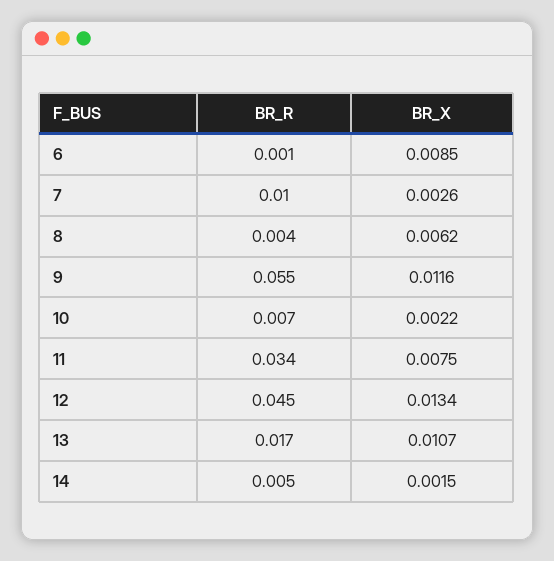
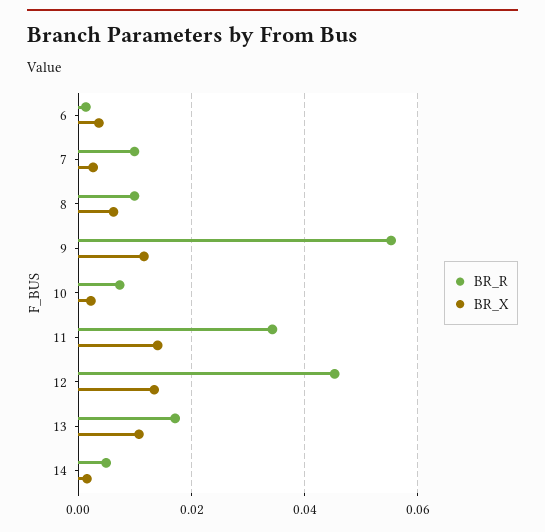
  {
    "BR_R": {
      "6": 0.001,
      "7": 0.01,
-     "8": 0.004,
+     "8": 0.01,
      "9": 0.055,
      "10": 0.007,
      "11": 0.034,
      "12": 0.045,
      "13": 0.017,
      "14": 0.005
    },
    "BR_X": {
-     "6": 0.0085,
+     "6": 0.004,
      "7": 0.0026,
      "8": 0.0062,
      "9": 0.0116,
      "10": 0.0022,
-     "11": 0.0075,
+     "11": 0.014,
      "12": 0.0134,
      "13": 0.0107,
      "14": 0.0015
    }
  }

